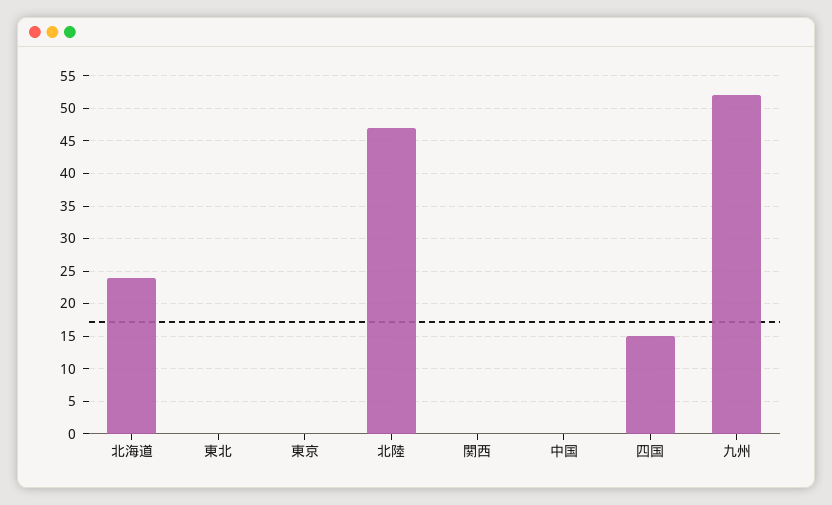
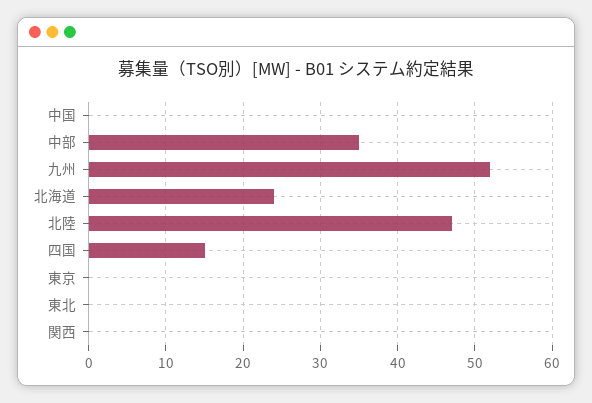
  {
    "北海道": 24,
    "東北": 0,
    "東京": 0,
    "北陸": 47,
    "関西": 0,
    "中国": 0,
    "四国": 15,
-   "九州": 52
+   "九州": 52,
+   "中部": 35
  }

